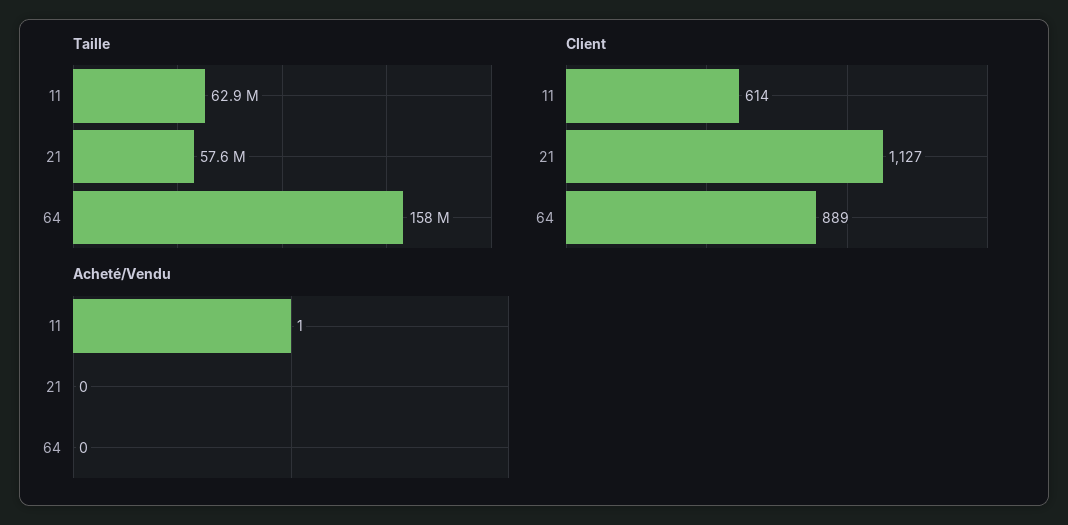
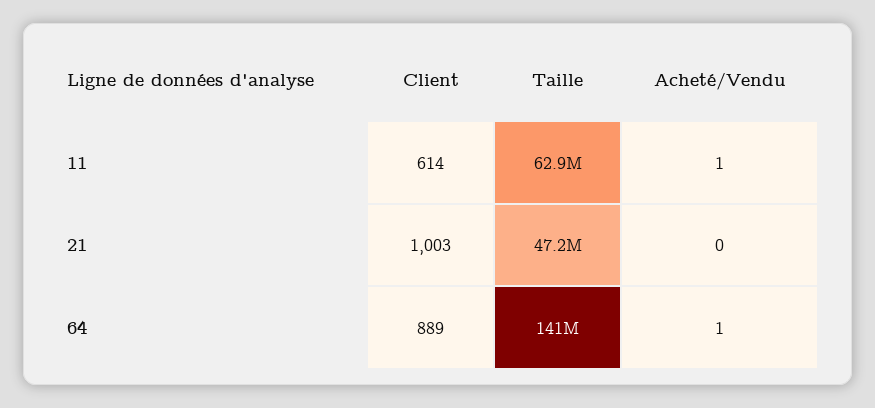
  {
    "Taille": {
      "11": 62900000,
-     "21": 57600000,
+     "21": 47200000,
-     "64": 158000000
+     "64": 141000000
    },
    "Client": {
      "11": 614,
-     "21": 1127,
+     "21": 1003,
      "64": 889
    },
    "Acheté/Vendu": {
      "11": 1,
      "21": 0,
-     "64": 0
+     "64": 1
    }
  }

